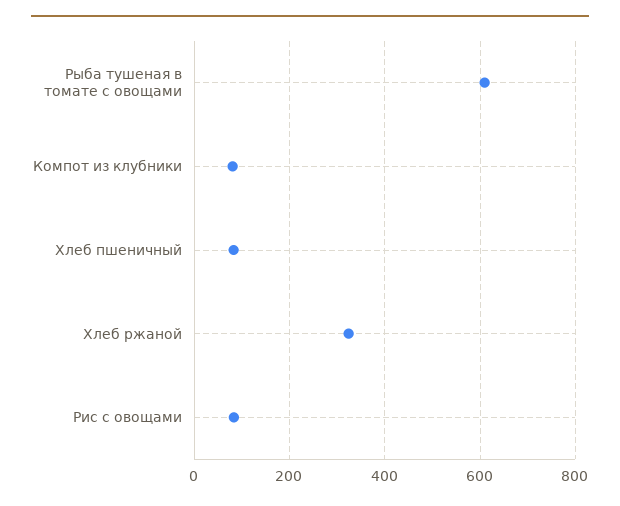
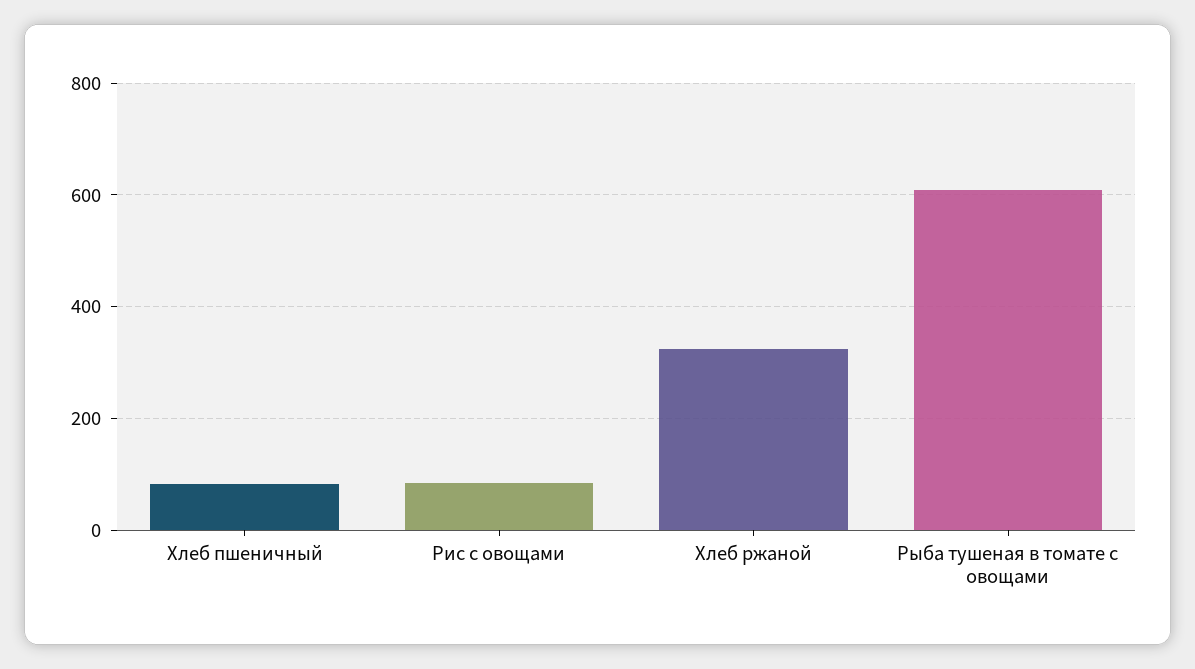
  {
    "Рыба тушеная в томате с овощами": 600,
-   "Компот из клубники": 80,
    "Хлеб пшеничный": 80,
    "Хлеб ржаной": 320,
    "Рис с овощами": 80
  }

